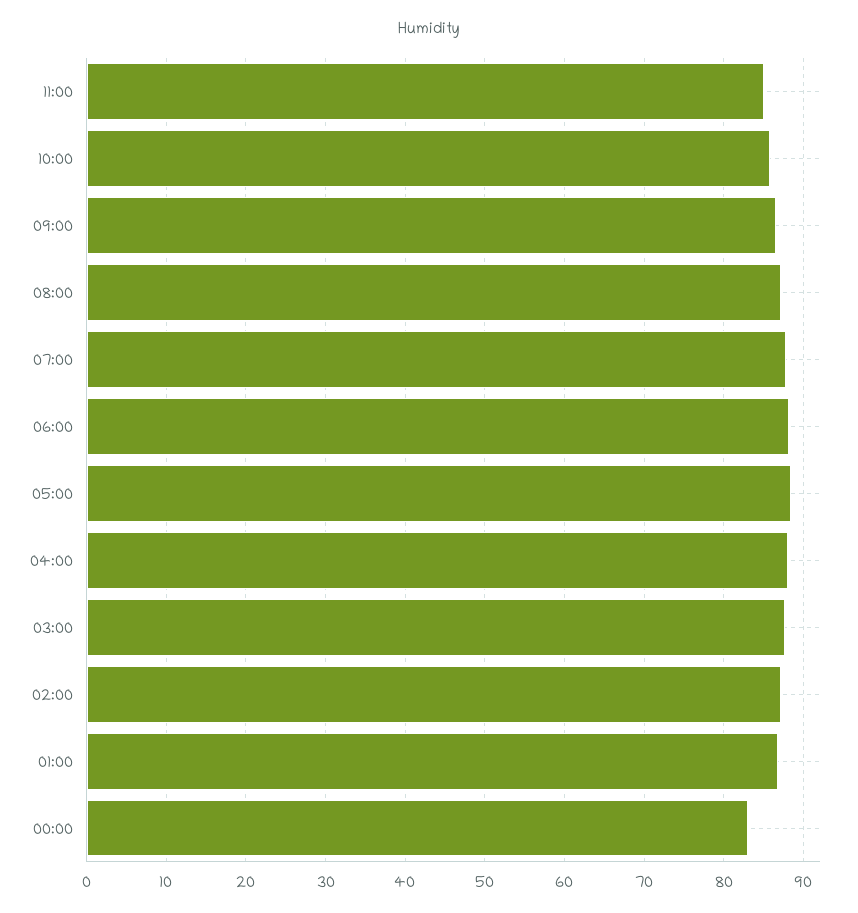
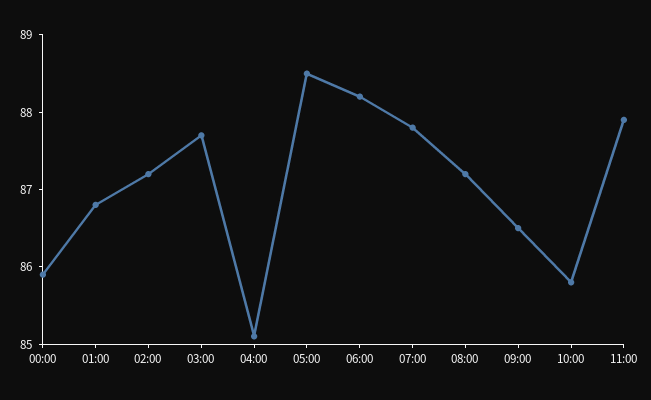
  {
-   "11:00": 85,
+   "11:00": 88,
    "10:00": 86,
    "09:00": 86.5,
    "08:00": 87,
    "07:00": 88,
    "06:00": 88,
    "05:00": 88.5,
-   "04:00": 88,
+   "04:00": 85,
    "03:00": 87.5,
    "02:00": 87,
    "01:00": 87,
-   "00:00": 83
+   "00:00": 86
  }

